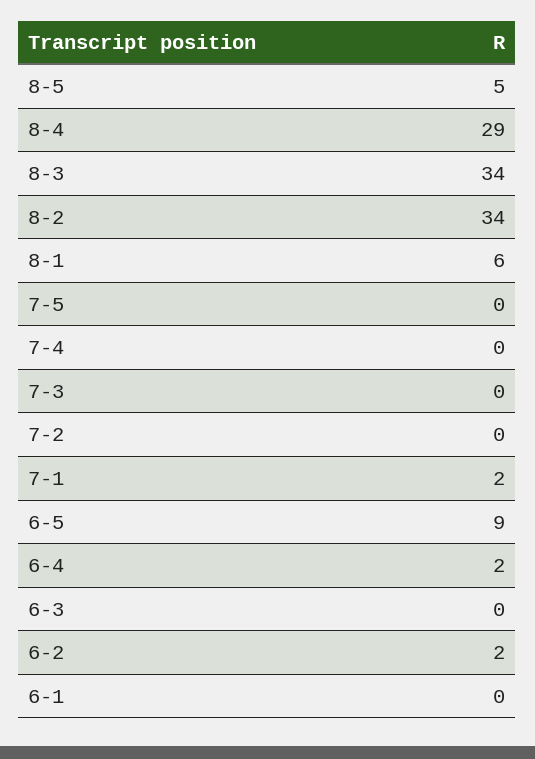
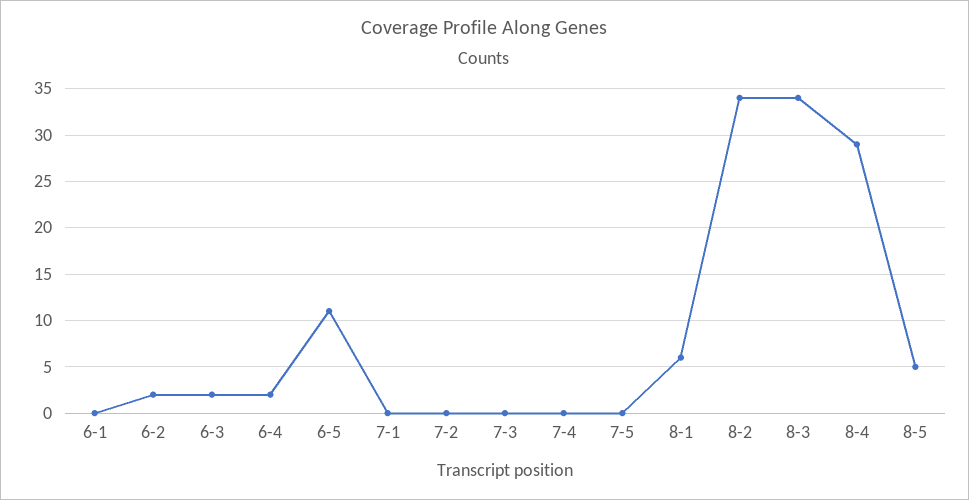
  {
    "8-5": 5,
    "8-4": 29,
    "8-3": 34,
    "8-2": 34,
    "8-1": 6,
    "7-5": 0,
    "7-4": 0,
    "7-3": 0,
    "7-2": 0,
-   "7-1": 2,
+   "7-1": 0,
-   "6-5": 9,
+   "6-5": 11,
    "6-4": 2,
-   "6-3": 0,
+   "6-3": 2,
    "6-2": 2,
    "6-1": 0
  }

